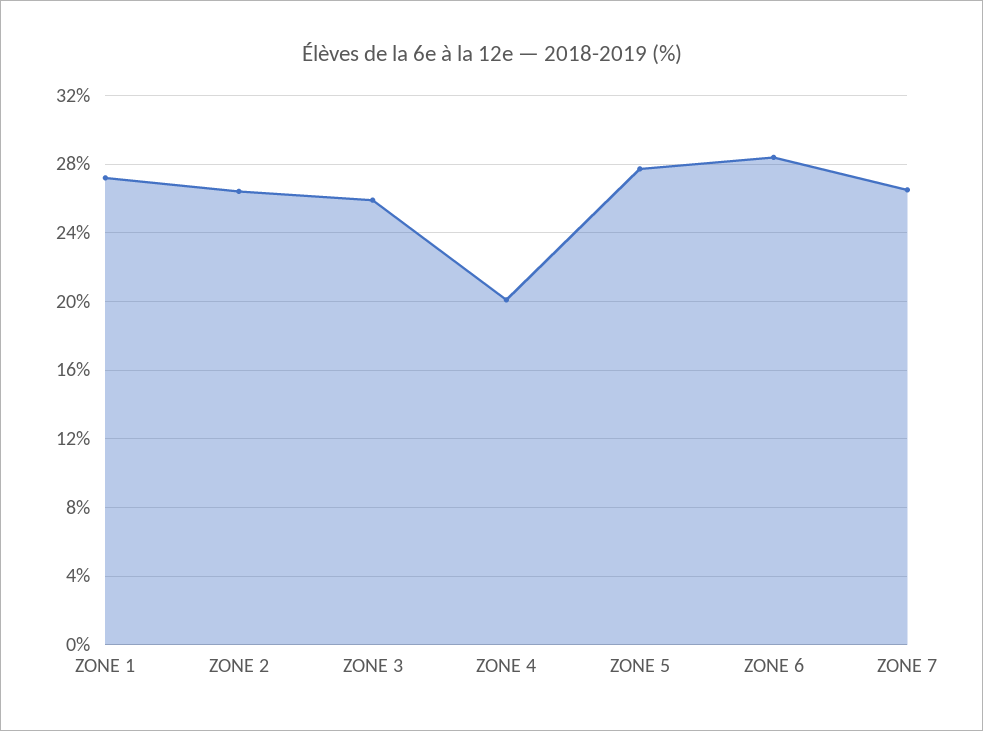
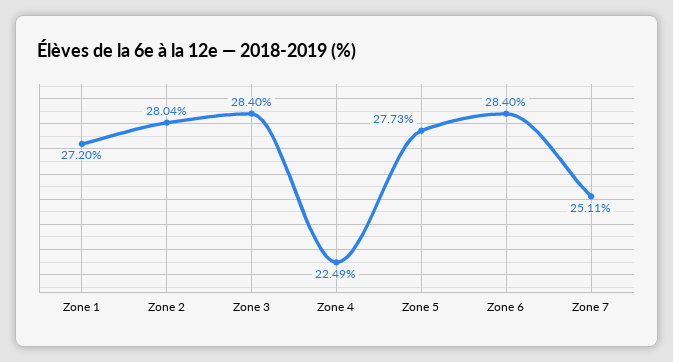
  {
    "ZONE 1": 27.2,
-   "ZONE 2": 26.5,
+   "ZONE 2": 28.04,
-   "ZONE 3": 26,
+   "ZONE 3": 28.4,
-   "ZONE 4": 20,
+   "ZONE 4": 22.49,
    "ZONE 5": 27.73,
    "ZONE 6": 28.4,
-   "ZONE 7": 26.5
+   "ZONE 7": 25.11
  }

